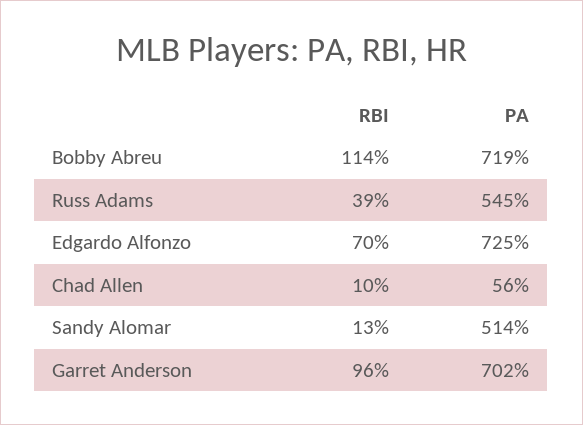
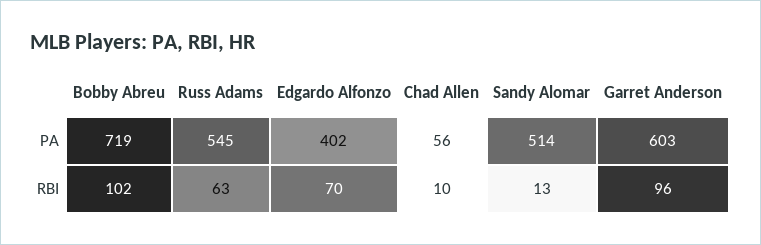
  {
    "RBI": {
-     "Bobby Abreu": 114,
+     "Bobby Abreu": 102,
-     "Russ Adams": 39,
+     "Russ Adams": 63,
      "Edgardo Alfonzo": 70,
      "Chad Allen": 10,
      "Sandy Alomar": 13,
      "Garret Anderson": 96
    },
    "PA": {
      "Bobby Abreu": 719,
      "Russ Adams": 545,
-     "Edgardo Alfonzo": 725,
+     "Edgardo Alfonzo": 402,
      "Chad Allen": 56,
      "Sandy Alomar": 514,
-     "Garret Anderson": 702
+     "Garret Anderson": 603
    }
  }

